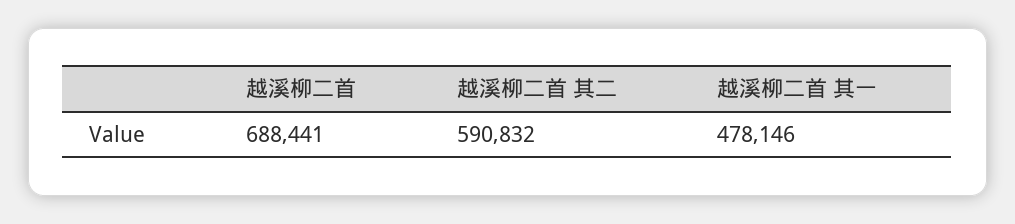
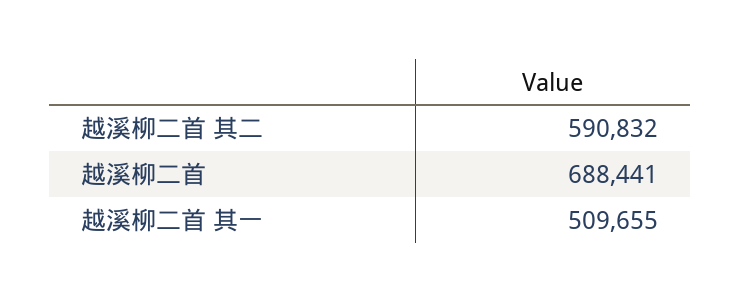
  {
    "越溪柳二首": 688441,
    "越溪柳二首 其二": 590832,
-   "越溪柳二首 其一": 478146
+   "越溪柳二首 其一": 509655
  }

